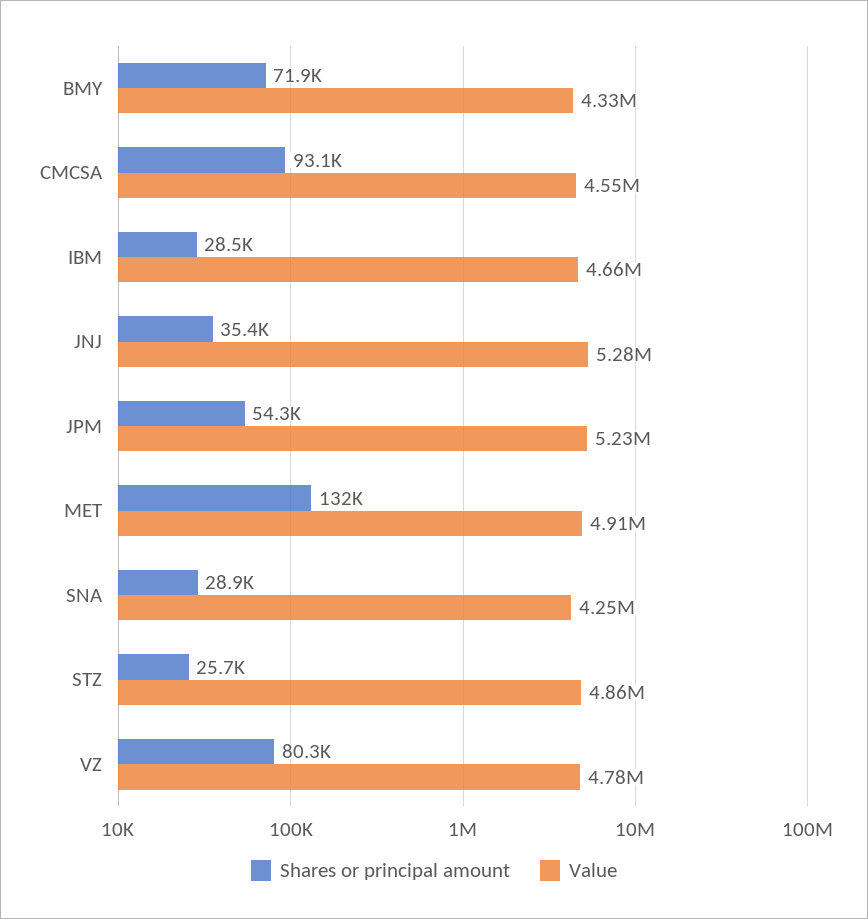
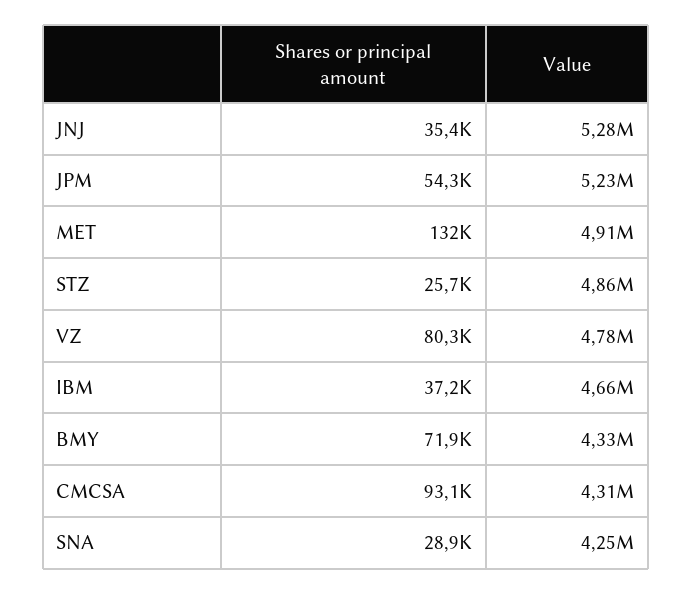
  {
    "Shares or principal amount": {
      "BMY": 71900,
      "CMCSA": 93100,
-     "IBM": 28500,
+     "IBM": 37200,
      "JNJ": 35400,
      "JPM": 54300,
      "MET": 132000,
      "SNA": 28900,
      "STZ": 25700,
      "VZ": 80300
    },
    "Value": {
      "BMY": 4330000,
-     "CMCSA": 4550000,
+     "CMCSA": 4310000,
      "IBM": 4660000,
      "JNJ": 5280000,
      "JPM": 5230000,
      "MET": 4910000,
      "SNA": 4250000,
      "STZ": 4860000,
      "VZ": 4780000
    }
  }

